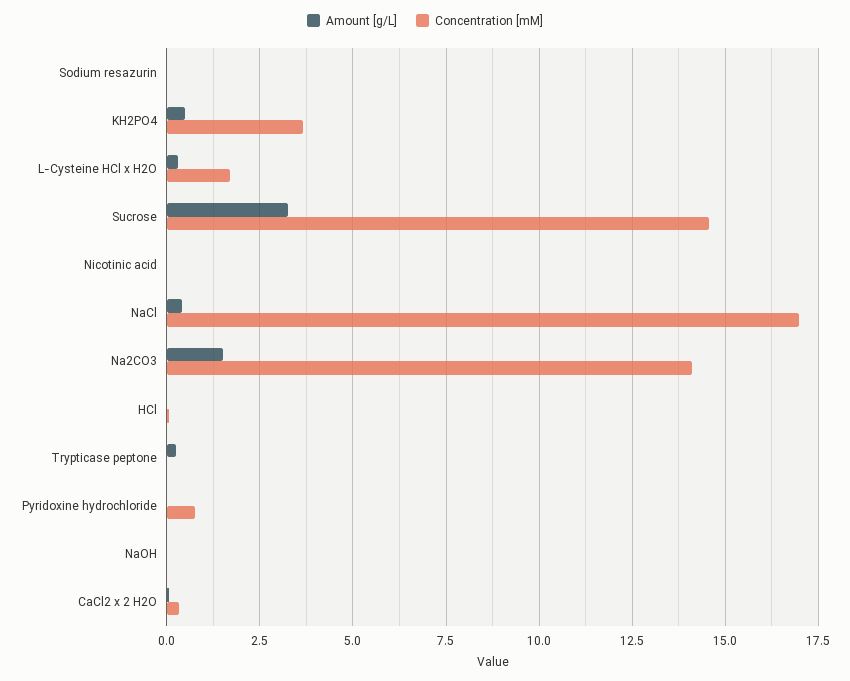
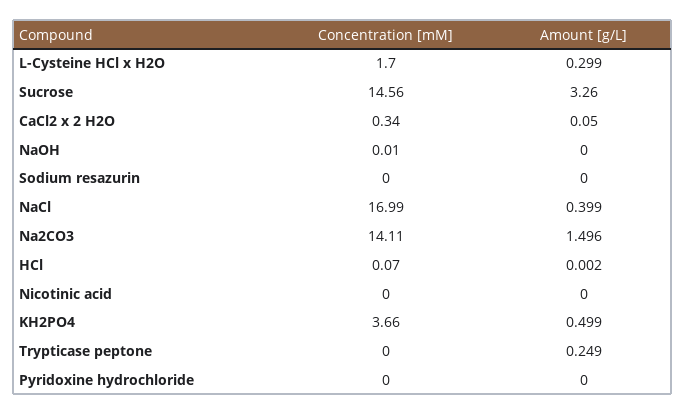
  {
    "Amount [g/L]": {
      "Sodium resazurin": 0,
      "KH2PO4": 0.499,
      "L-Cysteine HCl x H2O": 0.299,
      "Sucrose": 3.26,
      "Nicotinic acid": 0,
      "NaCl": 0.399,
      "Na2CO3": 1.496,
      "HCl": 0.002,
      "Trypticase peptone": 0.249,
      "Pyridoxine hydrochloride": 0,
      "NaOH": 0,
      "CaCl2 x 2 H2O": 0.05
    },
    "Concentration [mM]": {
      "Sodium resazurin": 0,
      "KH2PO4": 3.66,
      "L-Cysteine HCl x H2O": 1.7,
      "Sucrose": 14.56,
      "Nicotinic acid": 0,
      "NaCl": 16.99,
      "Na2CO3": 14.11,
      "HCl": 0.07,
      "Trypticase peptone": 0,
-     "Pyridoxine hydrochloride": 0.75,
+     "Pyridoxine hydrochloride": 0,
      "NaOH": 0.01,
      "CaCl2 x 2 H2O": 0.34
    }
  }

